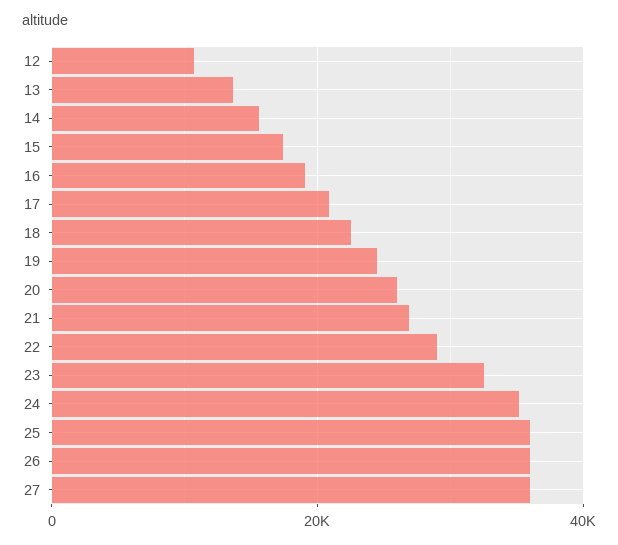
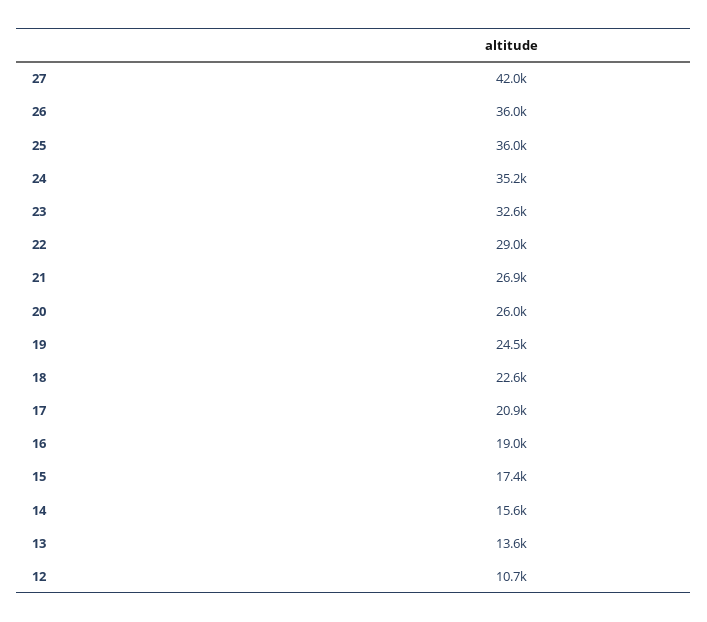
  {
    "12": 10700,
    "13": 13600,
    "14": 15600,
    "15": 17400,
    "16": 19000,
    "17": 20900,
    "18": 22600,
    "19": 24500,
    "20": 26000,
    "21": 26900,
    "22": 29000,
    "23": 32600,
    "24": 35200,
    "25": 36000,
    "26": 36000,
-   "27": 36000
+   "27": 42000
  }

